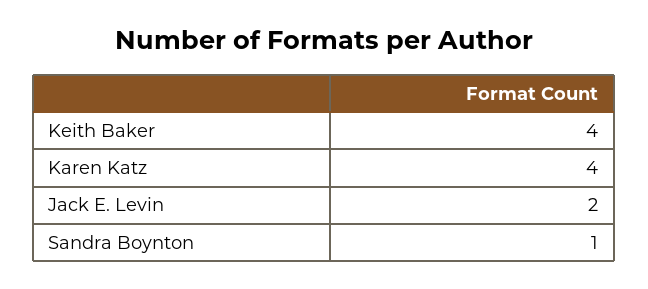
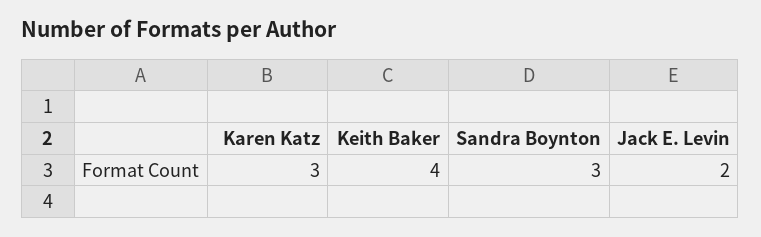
  {
    "Keith Baker": 4,
-   "Karen Katz": 4,
+   "Karen Katz": 3,
    "Jack E. Levin": 2,
-   "Sandra Boynton": 1
+   "Sandra Boynton": 3
  }

